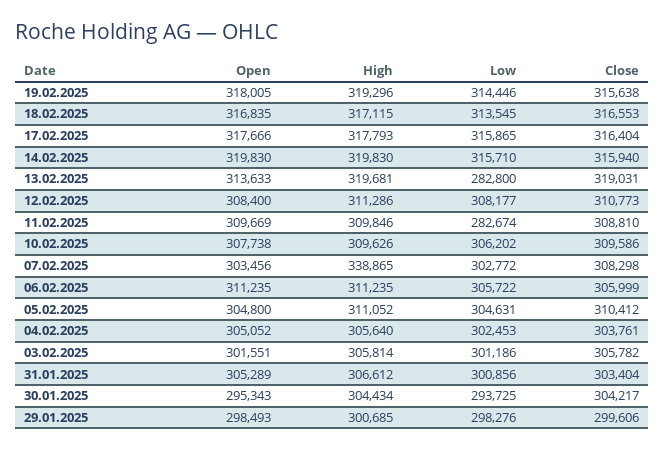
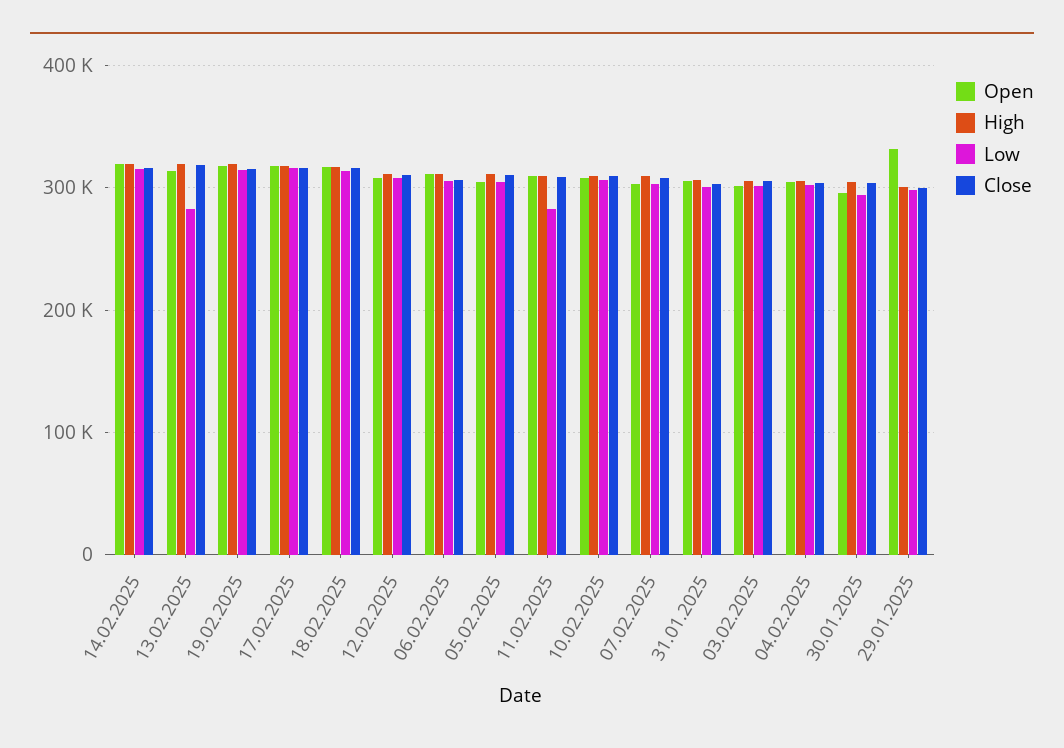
  {
    "Open": {
      "19.02.2025": 318005,
      "18.02.2025": 316835,
      "17.02.2025": 317666,
      "14.02.2025": 319830,
      "13.02.2025": 313633,
      "12.02.2025": 308400,
      "11.02.2025": 309669,
      "10.02.2025": 307738,
      "07.02.2025": 303456,
      "06.02.2025": 311235,
      "05.02.2025": 304800,
      "04.02.2025": 305052,
      "03.02.2025": 301551,
      "31.01.2025": 305289,
      "30.01.2025": 295343,
-     "29.01.2025": 298493
+     "29.01.2025": 330000
    },
    "High": {
      "19.02.2025": 319296,
      "18.02.2025": 317115,
      "17.02.2025": 317793,
      "14.02.2025": 319830,
      "13.02.2025": 319681,
      "12.02.2025": 311286,
      "11.02.2025": 309846,
      "10.02.2025": 309626,
-     "07.02.2025": 338865,
+     "07.02.2025": 310000,
      "06.02.2025": 311235,
      "05.02.2025": 311052,
      "04.02.2025": 305640,
      "03.02.2025": 305814,
      "31.01.2025": 306612,
      "30.01.2025": 304434,
      "29.01.2025": 300685
    },
    "Low": {
      "19.02.2025": 314446,
      "18.02.2025": 313545,
      "17.02.2025": 315865,
      "14.02.2025": 315710,
      "13.02.2025": 282800,
      "12.02.2025": 308177,
      "11.02.2025": 282674,
      "10.02.2025": 306202,
      "07.02.2025": 302772,
      "06.02.2025": 305722,
      "05.02.2025": 304631,
      "04.02.2025": 302453,
      "03.02.2025": 301186,
      "31.01.2025": 300856,
      "30.01.2025": 293725,
      "29.01.2025": 298276
    },
    "Close": {
      "19.02.2025": 315638,
      "18.02.2025": 316553,
      "17.02.2025": 316404,
      "14.02.2025": 315940,
      "13.02.2025": 319031,
      "12.02.2025": 310773,
      "11.02.2025": 308810,
      "10.02.2025": 309586,
      "07.02.2025": 308298,
      "06.02.2025": 305999,
      "05.02.2025": 310412,
      "04.02.2025": 303761,
      "03.02.2025": 305782,
      "31.01.2025": 303404,
      "30.01.2025": 304217,
      "29.01.2025": 299606
    }
  }

